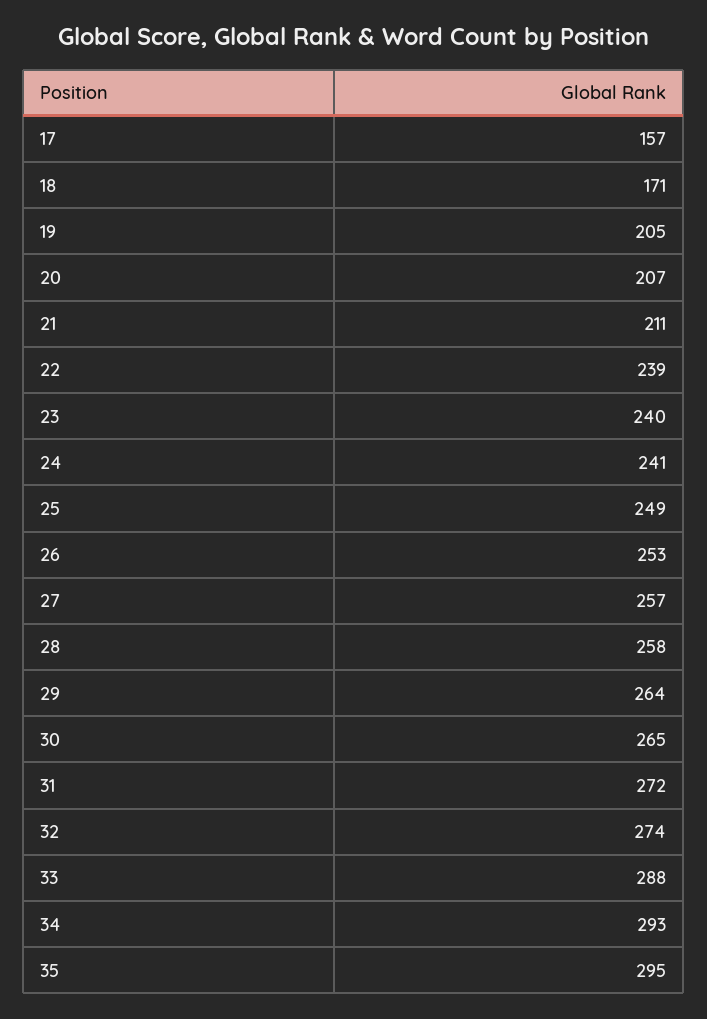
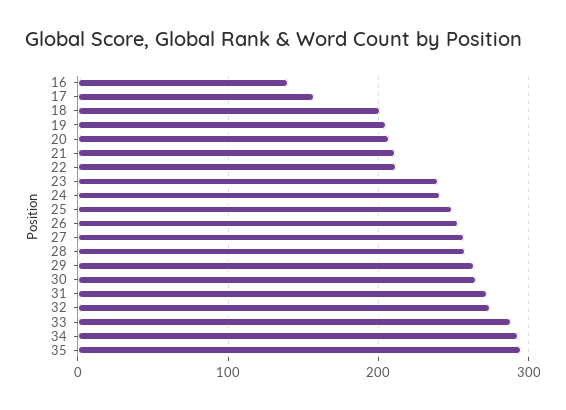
  {
    "17": 157,
-   "18": 171,
+   "18": 200,
    "19": 205,
    "20": 207,
    "21": 211,
-   "22": 239,
+   "22": 210,
    "23": 240,
    "24": 241,
    "25": 249,
    "26": 253,
    "27": 257,
    "28": 258,
    "29": 264,
    "30": 265,
    "31": 272,
    "32": 274,
    "33": 288,
    "34": 293,
-   "35": 295
+   "35": 295,
+   "16": 140
  }

